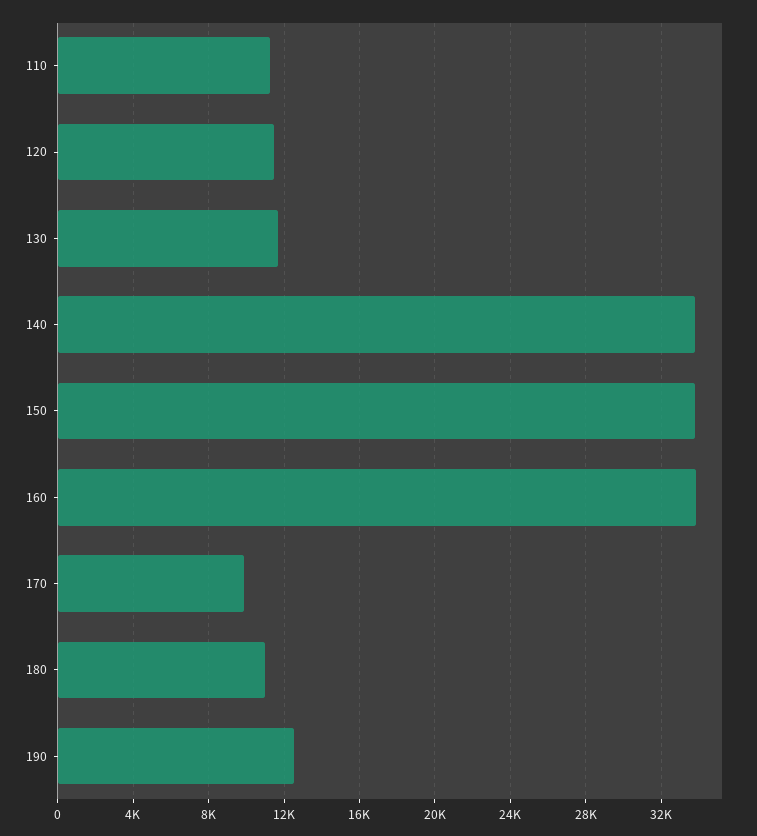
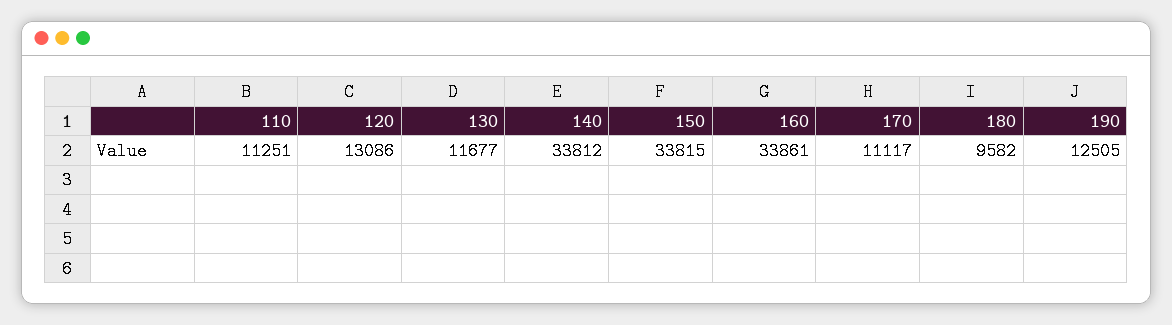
  {
    "110": 11251,
-   "120": 11500,
+   "120": 13086,
    "130": 11677,
    "140": 33812,
    "150": 33815,
    "160": 33861,
-   "170": 10000,
+   "170": 11117,
-   "180": 11000,
+   "180": 9582,
    "190": 12505
  }

